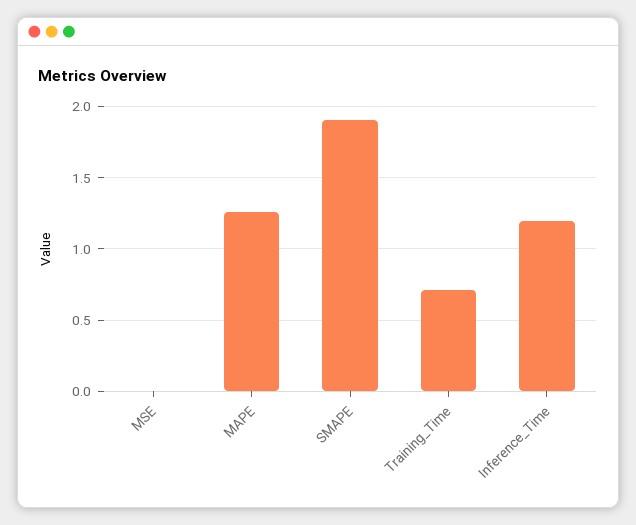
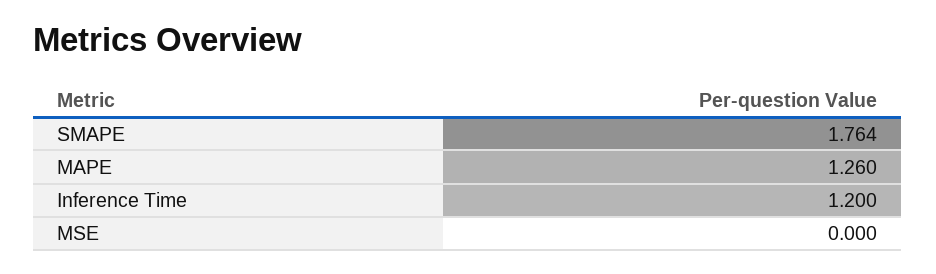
  {
    "MSE": 0,
    "MAPE": 1.26,
-   "SMAPE": 1.9,
+   "SMAPE": 1.764,
-   "Training_Time": 0.7,
    "Inference_Time": 1.2
  }

